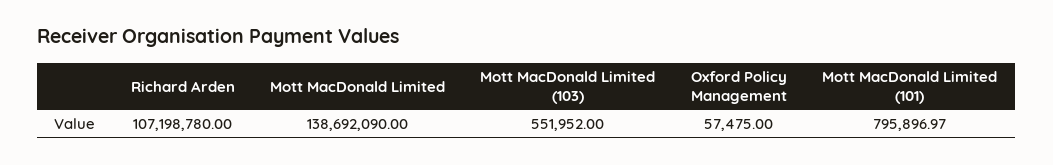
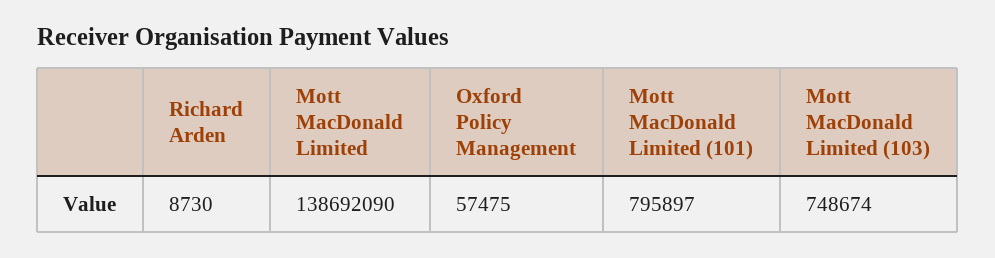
  {
-   "Richard Arden": 107198780,
+   "Richard Arden": 8730,
    "Mott MacDonald Limited": 138692090,
-   "Mott MacDonald Limited (103)": 551952,
+   "Mott MacDonald Limited (103)": 748674,
    "Oxford Policy Management": 57475,
-   "Mott MacDonald Limited (101)": 795896.97
+   "Mott MacDonald Limited (101)": 795897
  }

